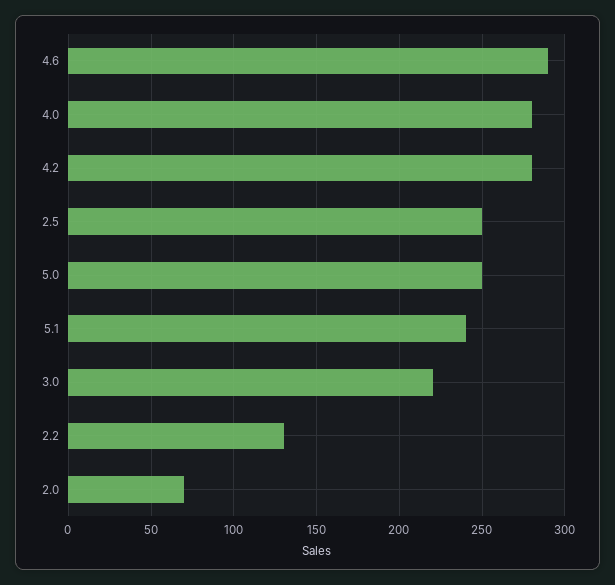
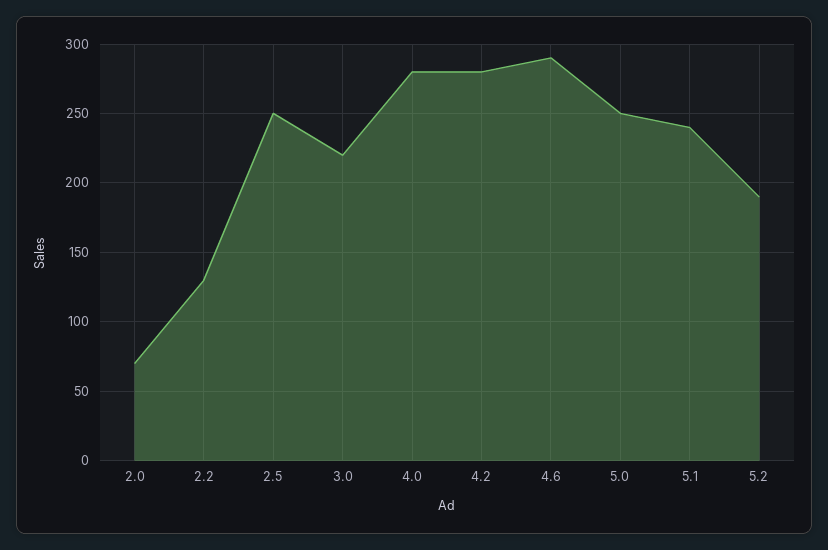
  {
    "4.6": 290,
    "4.0": 280,
    "4.2": 280,
    "2.5": 250,
    "5.0": 250,
    "5.1": 240,
    "3.0": 220,
    "2.2": 130,
-   "2.0": 70
+   "2.0": 70,
+   "5.2": 190
  }

